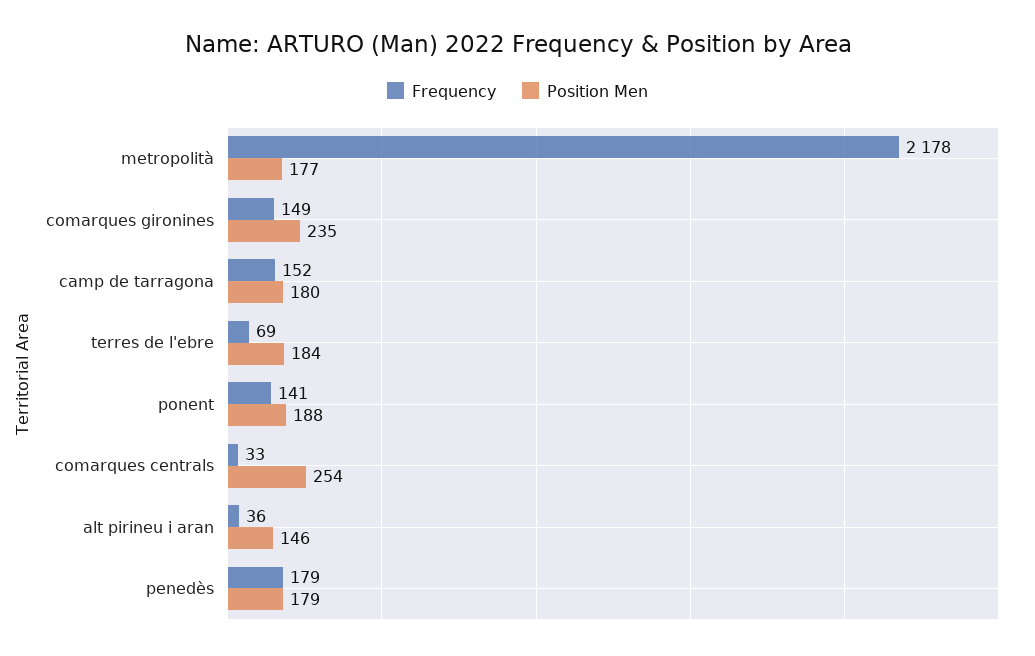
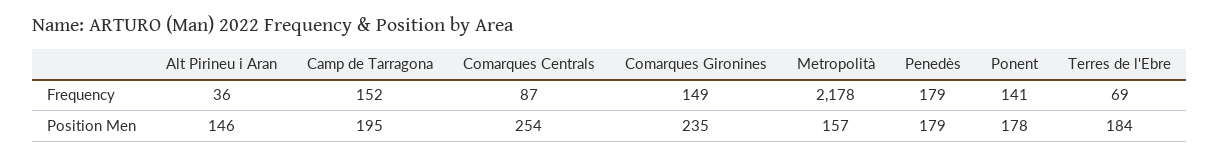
  {
    "Frequency": {
      "metropolità": 2178,
      "comarques gironines": 149,
      "camp de tarragona": 152,
      "terres de l'ebre": 69,
      "ponent": 141,
-     "comarques centrals": 33,
+     "comarques centrals": 87,
      "alt pirineu i aran": 36,
      "penedès": 179
    },
    "Position Men": {
-     "metropolità": 177,
+     "metropolità": 157,
      "comarques gironines": 235,
-     "camp de tarragona": 180,
+     "camp de tarragona": 195,
      "terres de l'ebre": 184,
-     "ponent": 188,
+     "ponent": 178,
      "comarques centrals": 254,
      "alt pirineu i aran": 146,
      "penedès": 179
    }
  }

